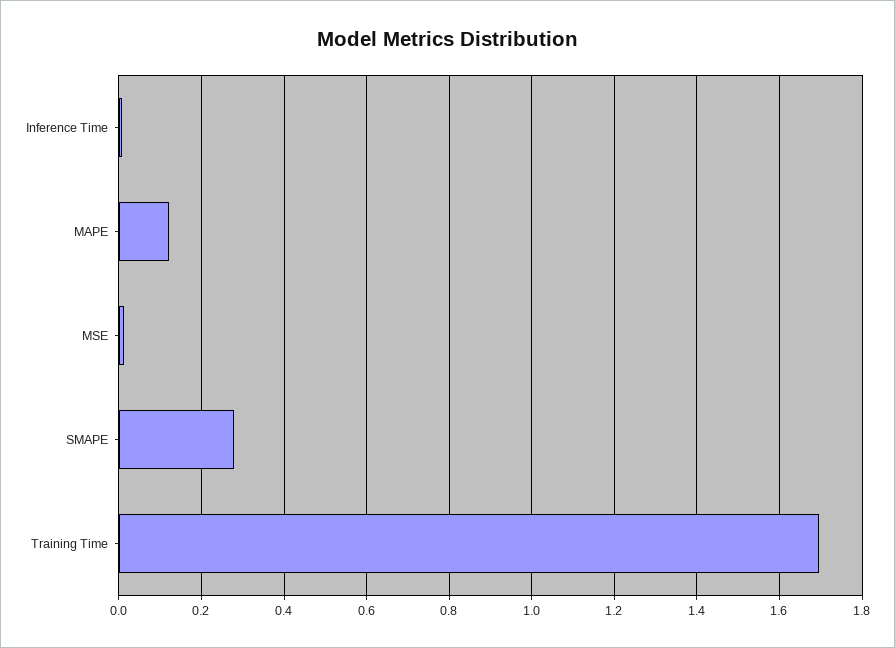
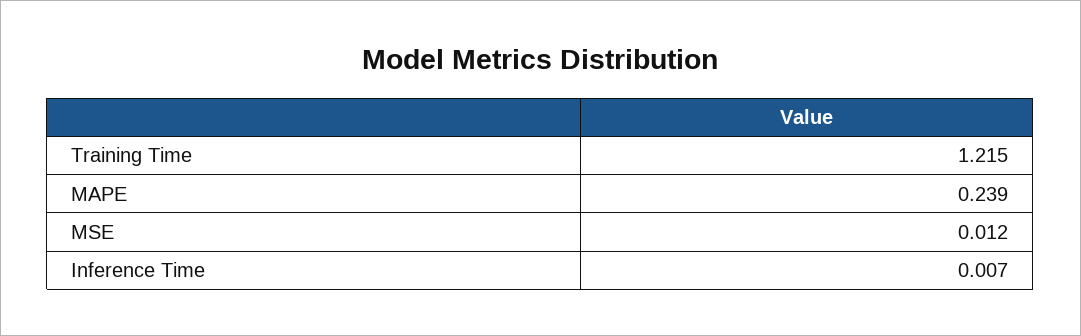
  {
    "Inference Time": 0.007,
-   "MAPE": 0.12,
+   "MAPE": 0.239,
    "MSE": 0.012,
-   "SMAPE": 0.28,
-   "Training Time": 1.7
+   "Training Time": 1.215
  }

